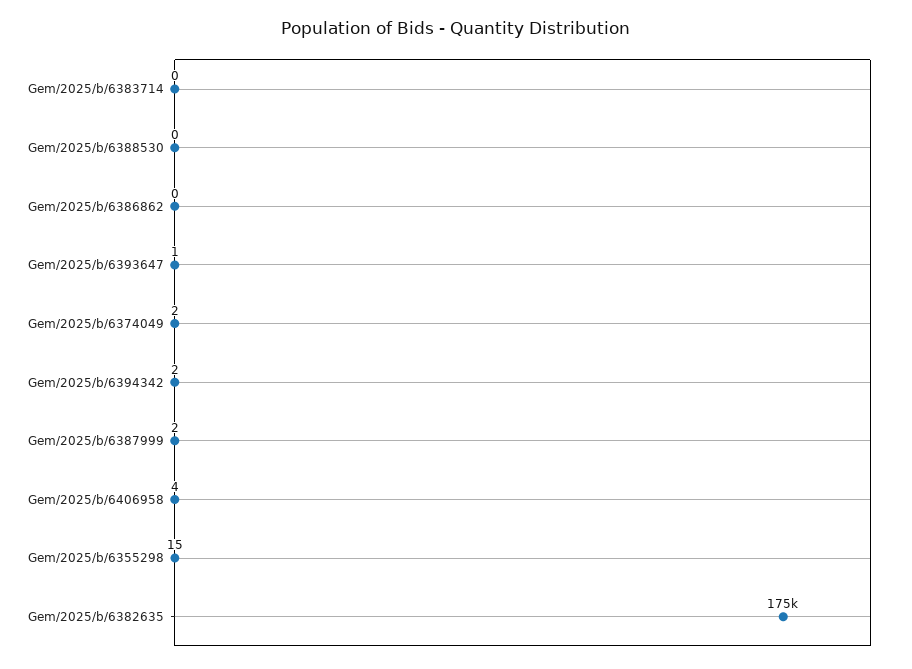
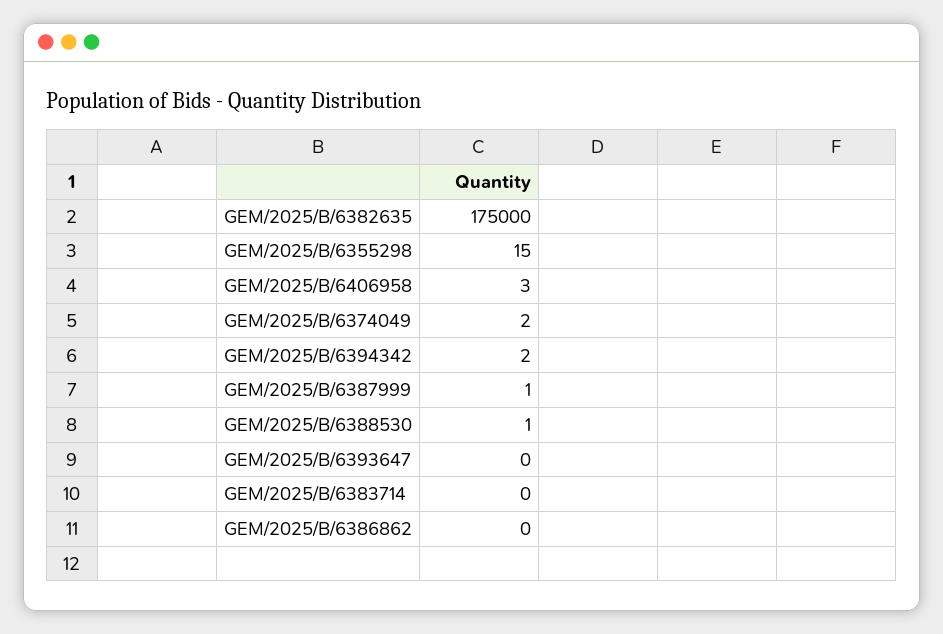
  {
    "Gem/2025/b/6383714": 0,
-   "Gem/2025/b/6388530": 0,
+   "Gem/2025/b/6388530": 1,
    "Gem/2025/b/6386862": 0,
-   "Gem/2025/b/6393647": 1,
+   "Gem/2025/b/6393647": 0,
    "Gem/2025/b/6374049": 2,
    "Gem/2025/b/6394342": 2,
-   "Gem/2025/b/6387999": 2,
+   "Gem/2025/b/6387999": 1,
-   "Gem/2025/b/6406958": 4,
+   "Gem/2025/b/6406958": 3,
    "Gem/2025/b/6355298": 15,
    "Gem/2025/b/6382635": 175000
  }

